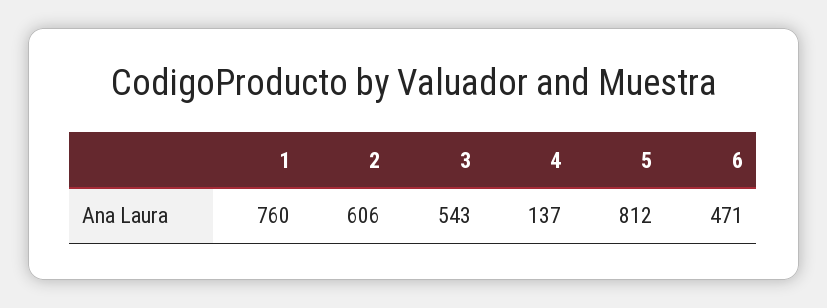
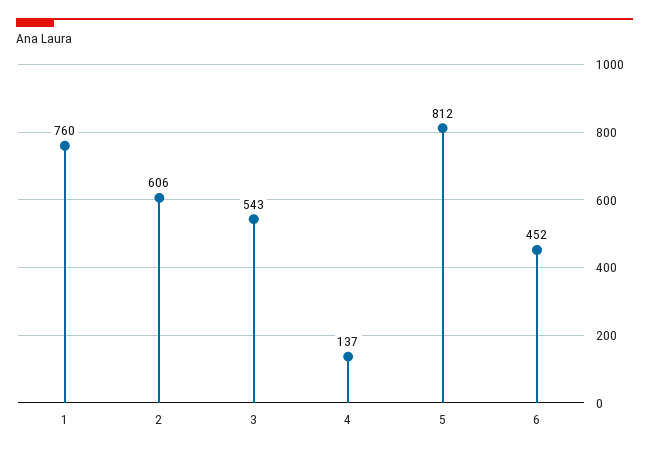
  {
    "1": 760,
    "2": 606,
    "3": 543,
    "4": 137,
    "5": 812,
-   "6": 471
+   "6": 452
  }

